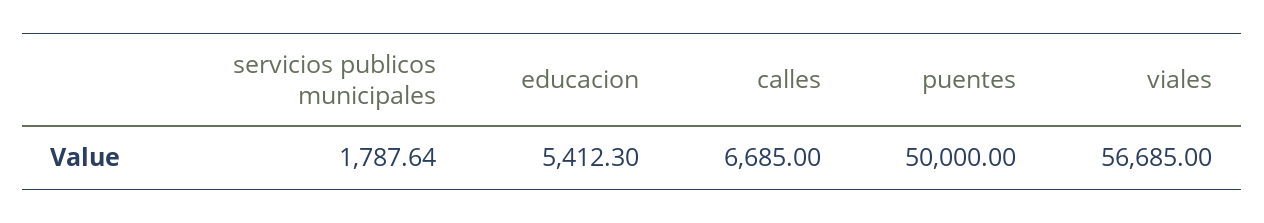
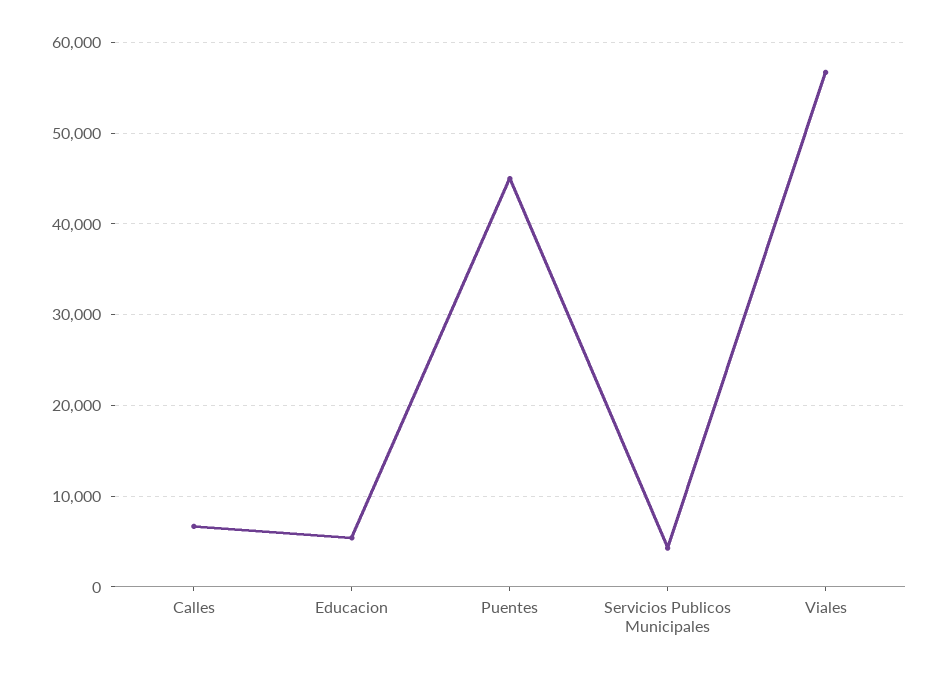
  {
-   "servicios publicos municipales": 1787.64,
+   "servicios publicos municipales": 4000,
    "educacion": 5412.3,
    "calles": 6685,
-   "puentes": 50000,
+   "puentes": 45000,
    "viales": 56685
  }

